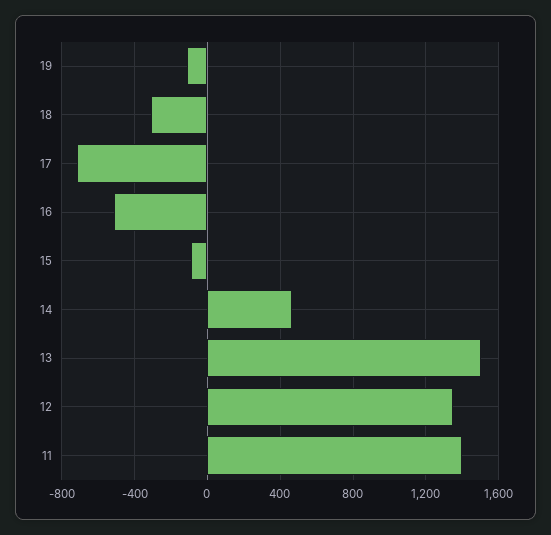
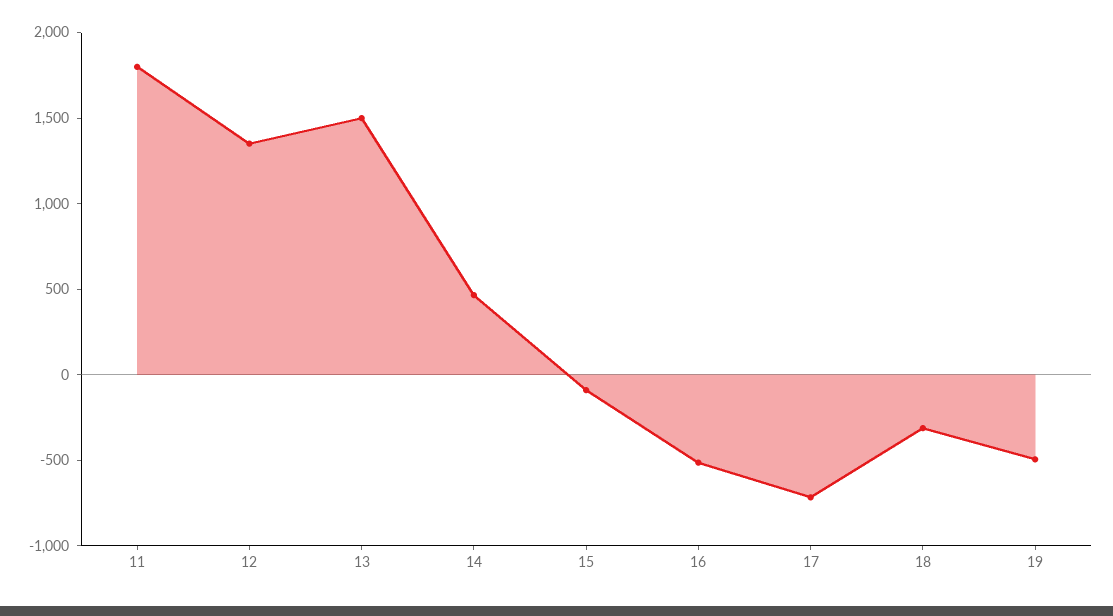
  {
-   "19": -100,
+   "19": -500,
    "18": -300,
    "17": -700,
    "16": -500,
    "15": -100,
    "14": 450,
    "13": 1500,
    "12": 1350,
-   "11": 1400
+   "11": 1800
  }

